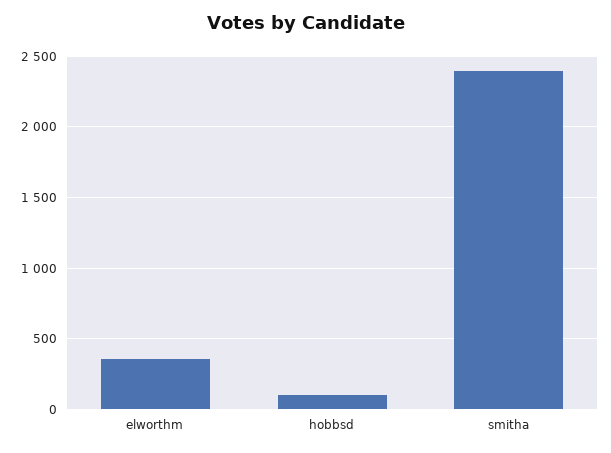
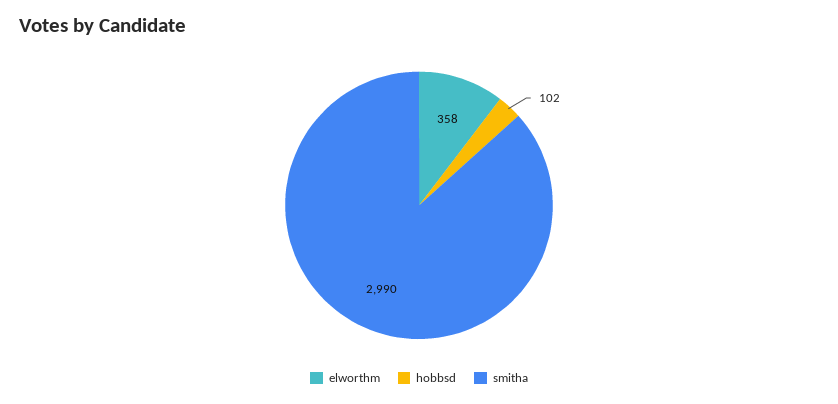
  {
    "elworthm": 358,
    "hobbsd": 102,
-   "smitha": 2400
+   "smitha": 2990
  }

